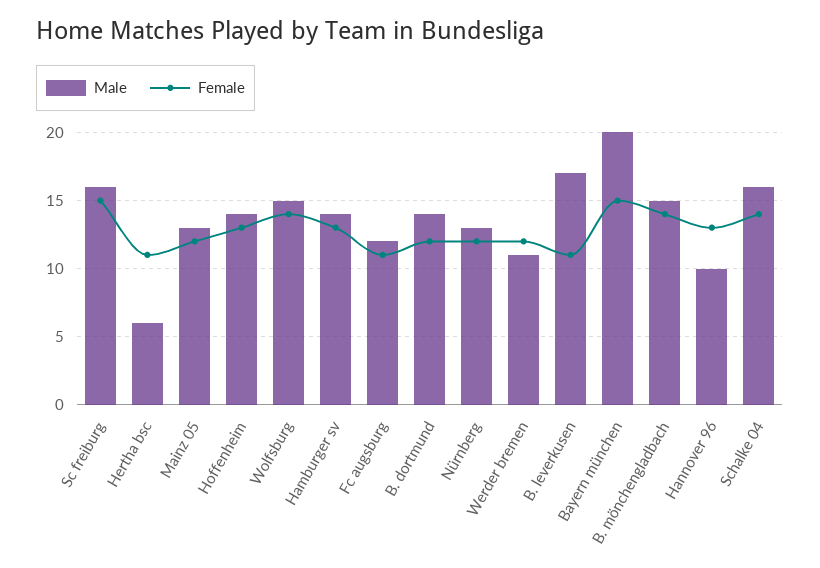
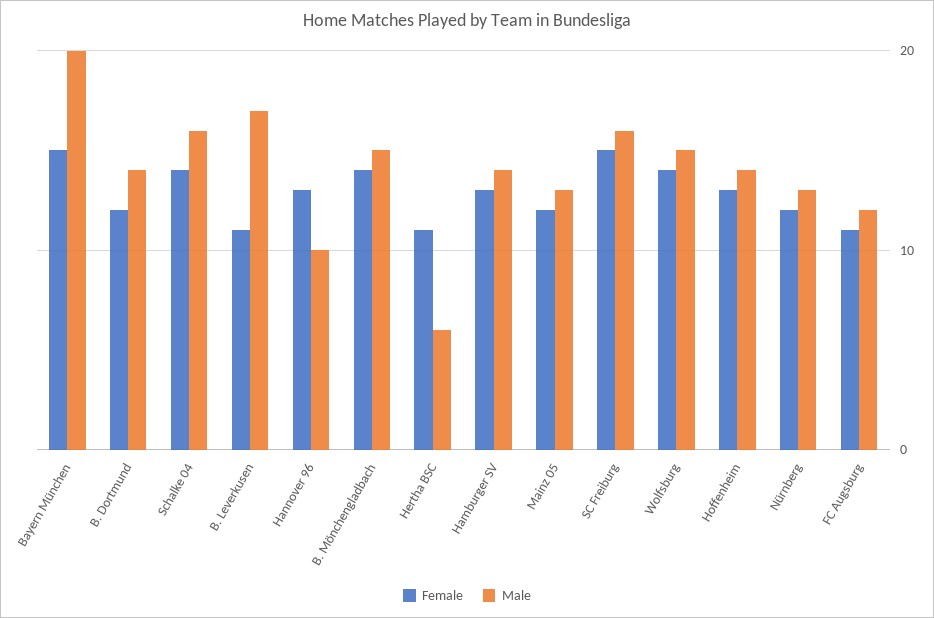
  {
    "Male": {
      "Sc freiburg": 16,
      "Hertha bsc": 6,
      "Mainz 05": 13,
      "Hoffenheim": 14,
      "Wolfsburg": 15,
      "Hamburger sv": 14,
      "Fc augsburg": 12,
      "B. dortmund": 14,
      "Nürnberg": 13,
-     "Werder bremen": 11,
      "B. leverkusen": 17,
      "Bayern münchen": 20,
      "B. mönchengladbach": 15,
      "Hannover 96": 10,
      "Schalke 04": 16
    },
    "Female": {
      "Sc freiburg": 15,
      "Hertha bsc": 11,
      "Mainz 05": 12,
      "Hoffenheim": 13,
      "Wolfsburg": 14,
      "Hamburger sv": 13,
      "Fc augsburg": 11,
      "B. dortmund": 12,
      "Nürnberg": 12,
-     "Werder bremen": 12,
      "B. leverkusen": 11,
      "Bayern münchen": 15,
      "B. mönchengladbach": 14,
      "Hannover 96": 13,
      "Schalke 04": 14
    }
  }

